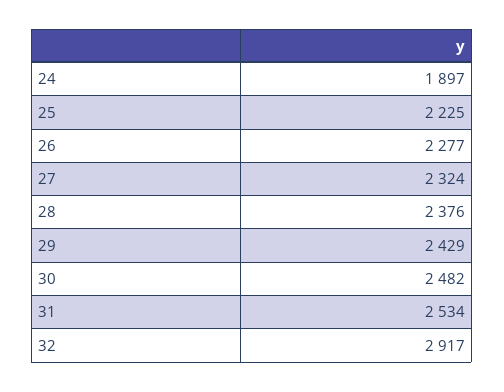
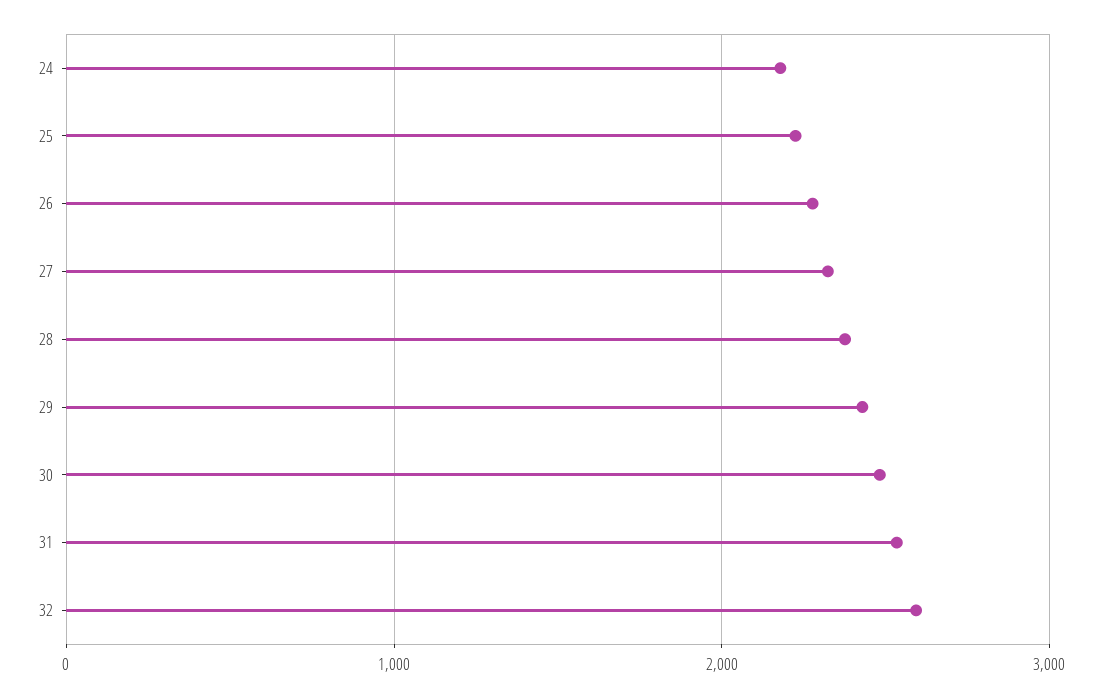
  {
-   "24": 1897,
+   "24": 2200,
    "25": 2225,
    "26": 2277,
    "27": 2324,
    "28": 2376,
    "29": 2429,
    "30": 2482,
    "31": 2534,
-   "32": 2917
+   "32": 2600
  }

